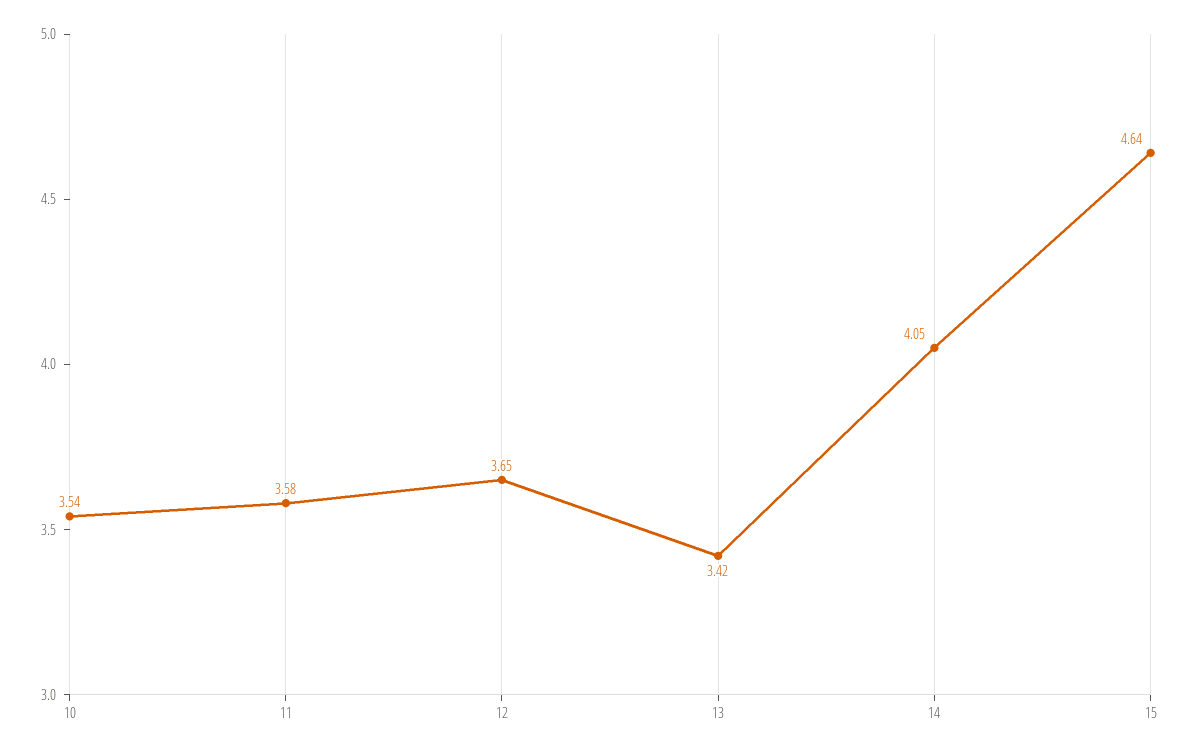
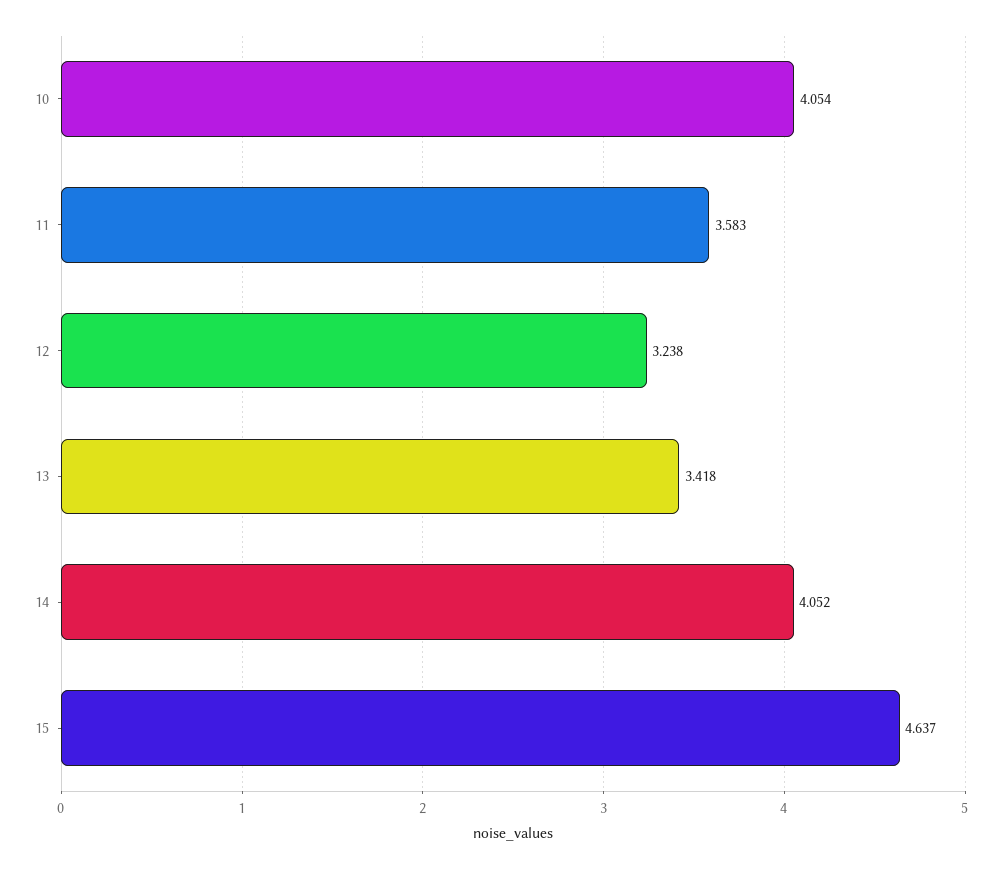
  {
-   "10": 3.54,
+   "10": 4.054,
    "11": 3.583,
-   "12": 3.65,
+   "12": 3.238,
    "13": 3.418,
    "14": 4.052,
    "15": 4.637
  }

